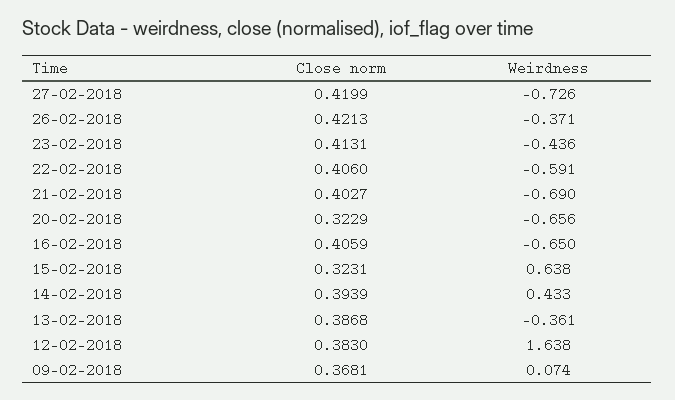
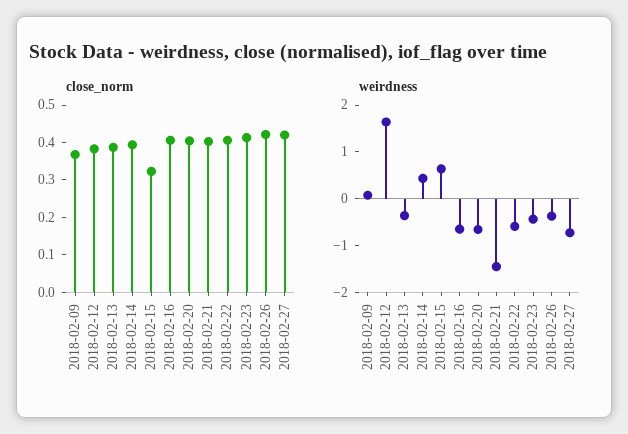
  {
    "Close norm": {
      "27-02-2018": 0.4199,
      "26-02-2018": 0.4213,
      "23-02-2018": 0.4131,
      "22-02-2018": 0.406,
      "21-02-2018": 0.4027,
-     "20-02-2018": 0.3229,
+     "20-02-2018": 0.4,
      "16-02-2018": 0.4059,
      "15-02-2018": 0.3231,
      "14-02-2018": 0.3939,
      "13-02-2018": 0.3868,
      "12-02-2018": 0.383,
      "09-02-2018": 0.3681
    },
    "Weirdness": {
      "27-02-2018": -0.726,
      "26-02-2018": -0.371,
      "23-02-2018": -0.436,
      "22-02-2018": -0.591,
-     "21-02-2018": -0.69,
+     "21-02-2018": -1.4,
      "20-02-2018": -0.656,
      "16-02-2018": -0.65,
      "15-02-2018": 0.638,
      "14-02-2018": 0.433,
      "13-02-2018": -0.361,
      "12-02-2018": 1.638,
      "09-02-2018": 0.074
    }
  }

